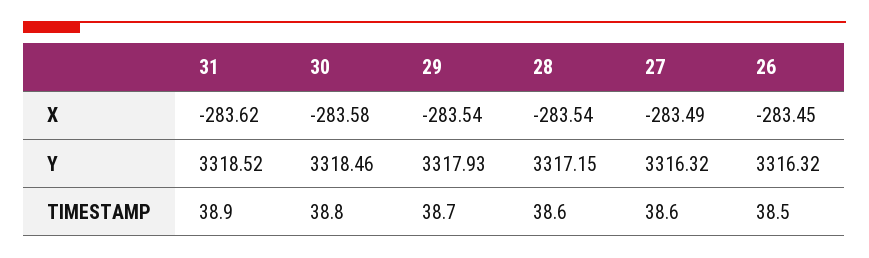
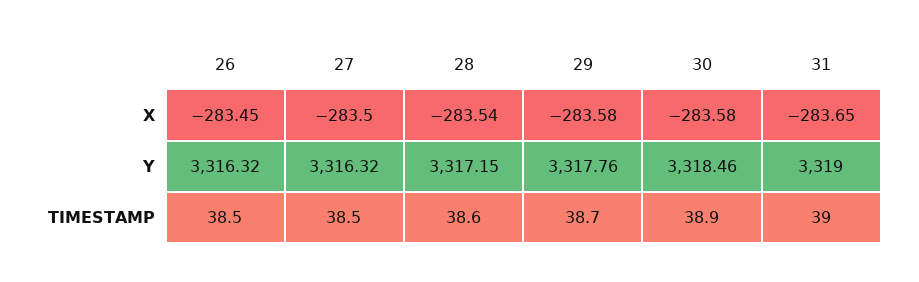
  {
    "31": {
-     "X": -283.62,
+     "X": -283.65,
-     "Y": 3318.52,
+     "Y": 3319,
-     "TIMESTAMP": 38.9
+     "TIMESTAMP": 39
    },
    "30": {
      "X": -283.58,
      "Y": 3318.46,
-     "TIMESTAMP": 38.8
+     "TIMESTAMP": 38.9
    },
    "29": {
-     "X": -283.54,
+     "X": -283.58,
-     "Y": 3317.93,
+     "Y": 3317.76,
      "TIMESTAMP": 38.7
    },
    "28": {
      "X": -283.54,
      "Y": 3317.15,
      "TIMESTAMP": 38.6
    },
    "27": {
-     "X": -283.49,
+     "X": -283.5,
      "Y": 3316.32,
-     "TIMESTAMP": 38.6
+     "TIMESTAMP": 38.5
    },
    "26": {
      "X": -283.45,
      "Y": 3316.32,
      "TIMESTAMP": 38.5
    }
  }

